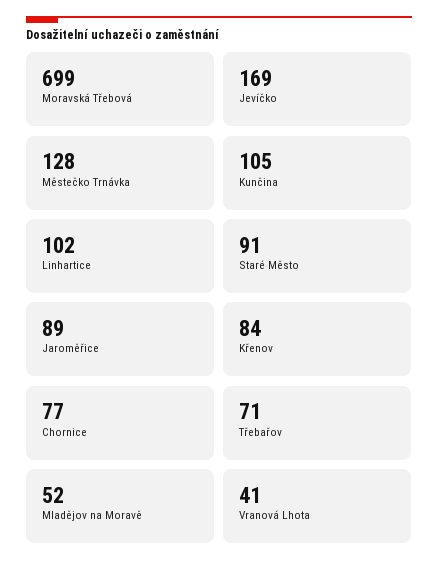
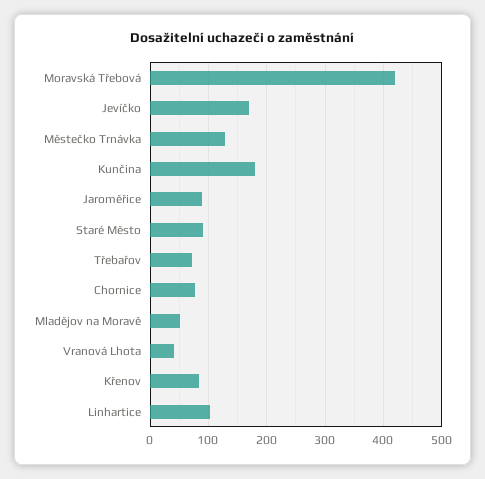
  {
-   "Moravská Třebová": 699,
+   "Moravská Třebová": 420,
    "Jevíčko": 169,
    "Městečko Trnávka": 128,
-   "Kunčina": 105,
+   "Kunčina": 180,
    "Linhartice": 102,
    "Staré Město": 91,
    "Jaroměřice": 89,
    "Křenov": 84,
    "Chornice": 77,
    "Třebařov": 71,
    "Mladějov na Moravě": 52,
    "Vranová Lhota": 41
  }

